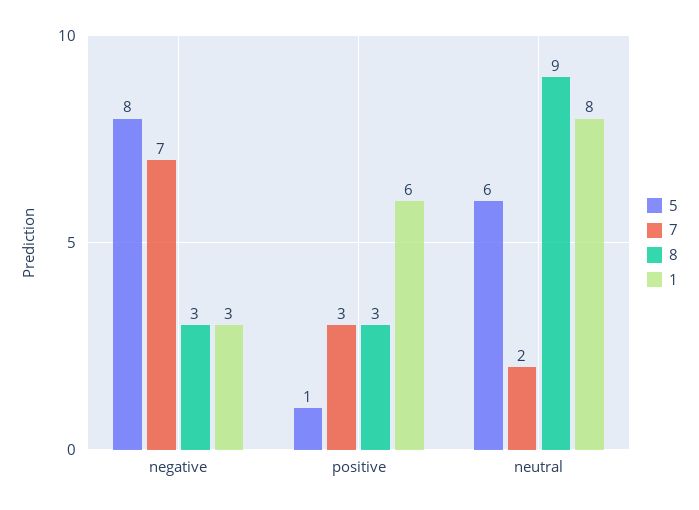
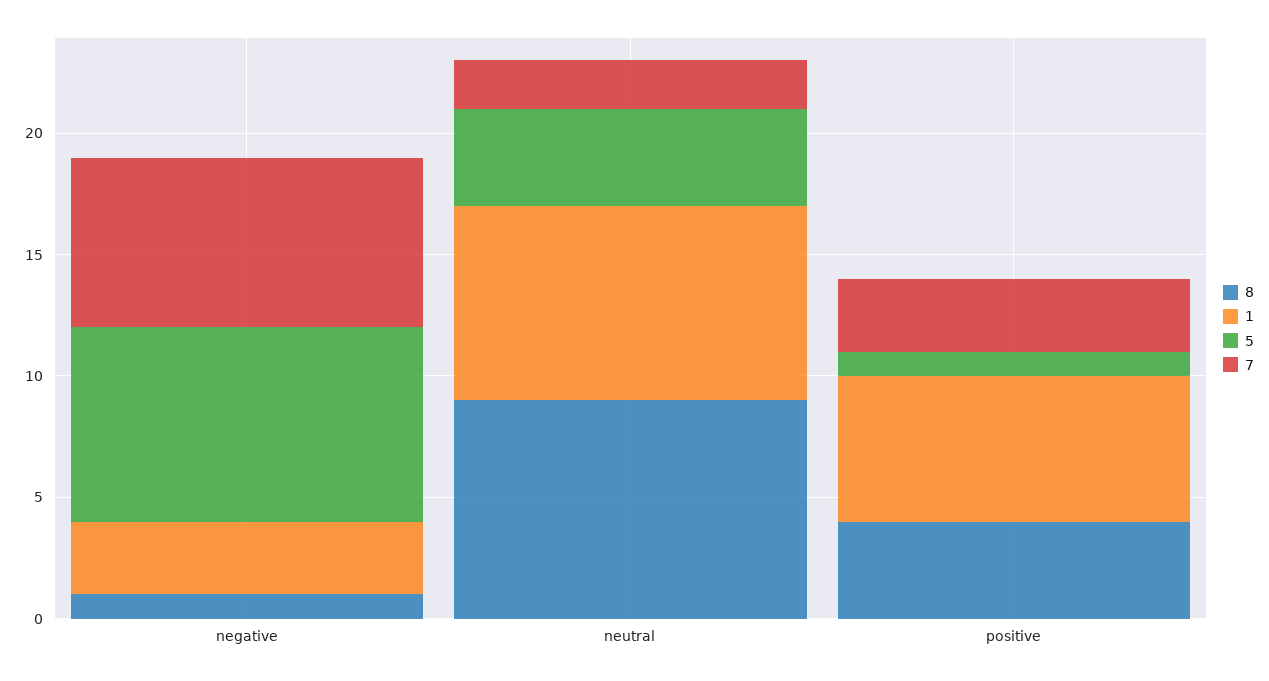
  {
    "5": {
      "negative": 8,
      "positive": 1,
-     "neutral": 6
+     "neutral": 4
    },
    "7": {
      "negative": 7,
      "positive": 3,
      "neutral": 2
    },
    "8": {
-     "negative": 3,
+     "negative": 1,
-     "positive": 3,
+     "positive": 4,
      "neutral": 9
    },
    "1": {
      "negative": 3,
      "positive": 6,
      "neutral": 8
    }
  }

